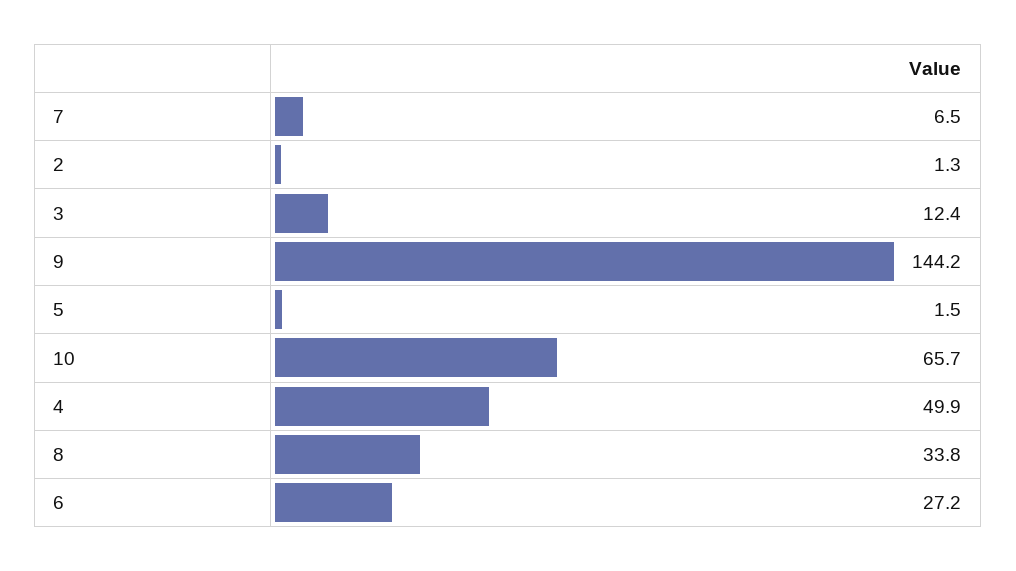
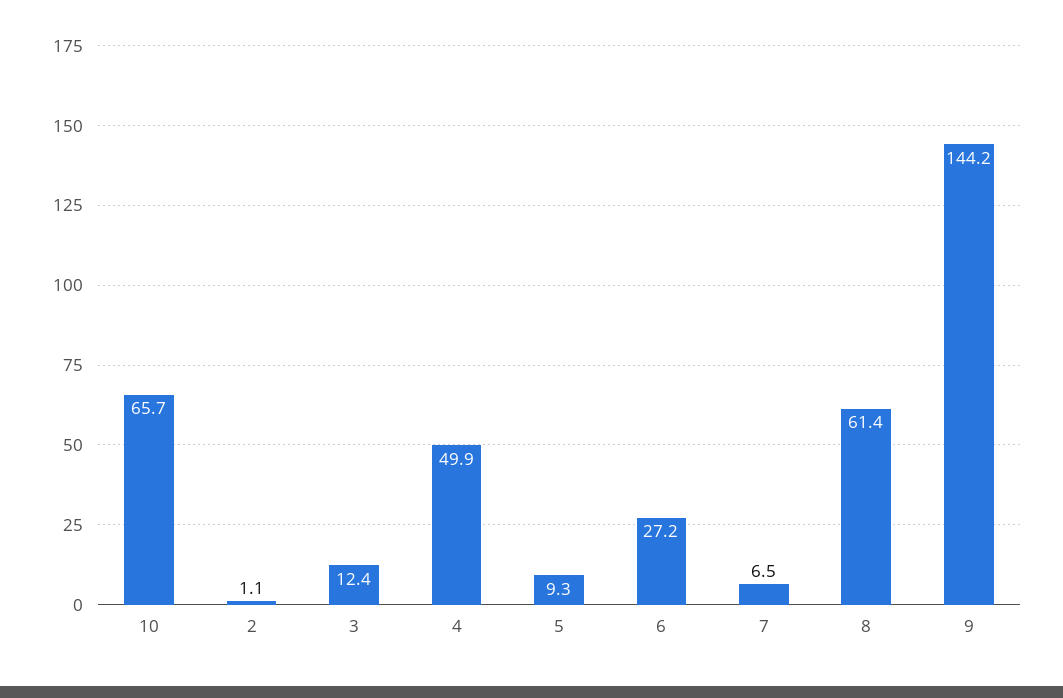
  {
    "7": 6.5,
-   "2": 1.3,
+   "2": 1.1,
    "3": 12.4,
    "9": 144.2,
-   "5": 1.5,
+   "5": 9.3,
    "10": 65.7,
    "4": 49.9,
-   "8": 33.8,
+   "8": 61.4,
    "6": 27.2
  }

